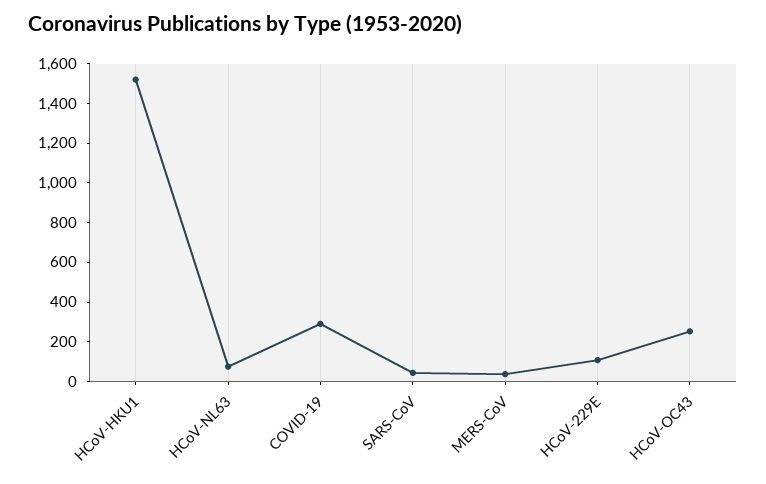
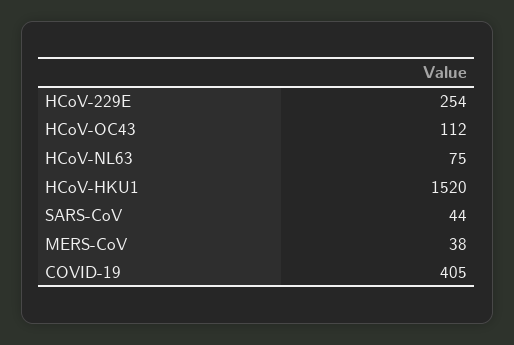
  {
    "HCoV-HKU1": 1520,
    "HCoV-NL63": 75,
-   "COVID-19": 300,
+   "COVID-19": 405,
    "SARS-CoV": 44,
    "MERS-CoV": 38,
-   "HCoV-229E": 100,
+   "HCoV-229E": 254,
-   "HCoV-OC43": 250
+   "HCoV-OC43": 112
  }

